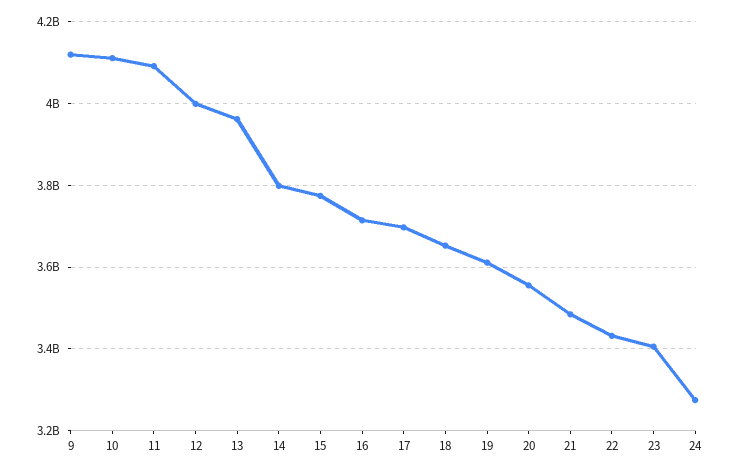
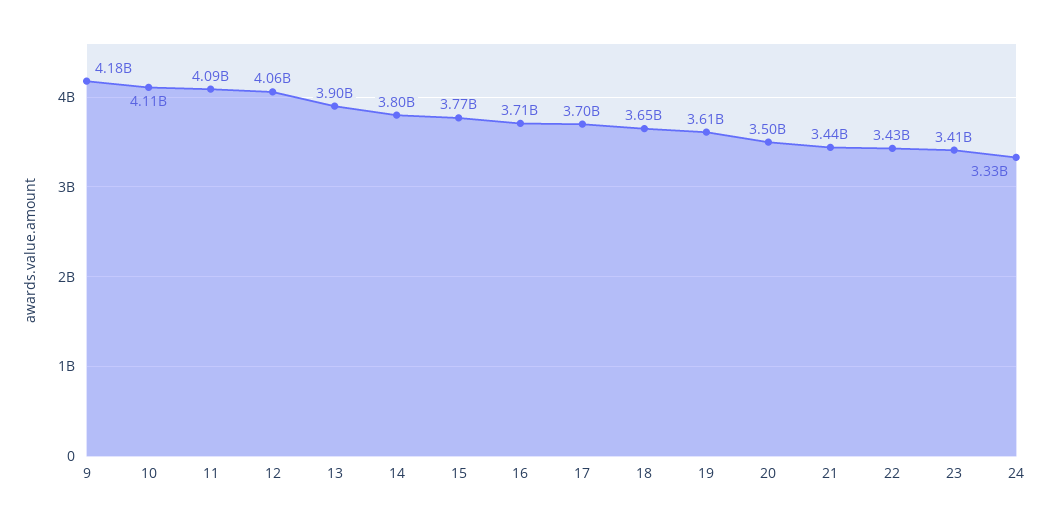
  {
-   "9": 4120000000,
+   "9": 4180000000,
    "10": 4110000000,
    "11": 4090000000,
-   "12": 4000000000,
+   "12": 4060000000,
-   "13": 3960000000,
+   "13": 3900000000,
    "14": 3800000000,
    "15": 3770000000,
    "16": 3710000000,
    "17": 3700000000,
    "18": 3650000000,
    "19": 3610000000,
-   "20": 3560000000,
+   "20": 3500000000,
-   "21": 3480000000,
+   "21": 3440000000,
    "22": 3430000000,
    "23": 3410000000,
-   "24": 3280000000
+   "24": 3330000000
  }

